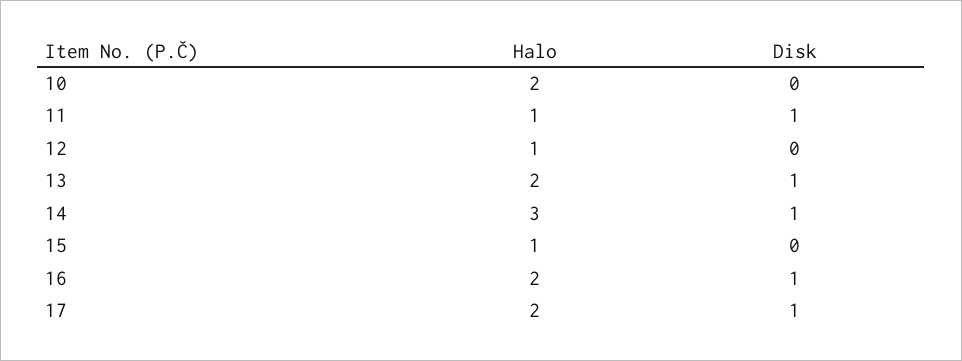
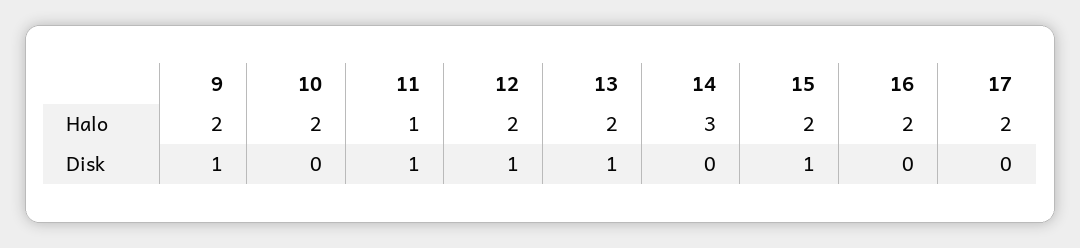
  {
    "Halo": {
      "10": 2,
      "11": 1,
-     "12": 1,
+     "12": 2,
      "13": 2,
      "14": 3,
-     "15": 1,
+     "15": 2,
      "16": 2,
-     "17": 2
+     "17": 2,
+     "9": 2
    },
    "Disk": {
      "10": 0,
      "11": 1,
-     "12": 0,
+     "12": 1,
      "13": 1,
-     "14": 1,
+     "14": 0,
-     "15": 0,
+     "15": 1,
-     "16": 1,
+     "16": 0,
-     "17": 1
+     "17": 0,
+     "9": 1
    }
  }

